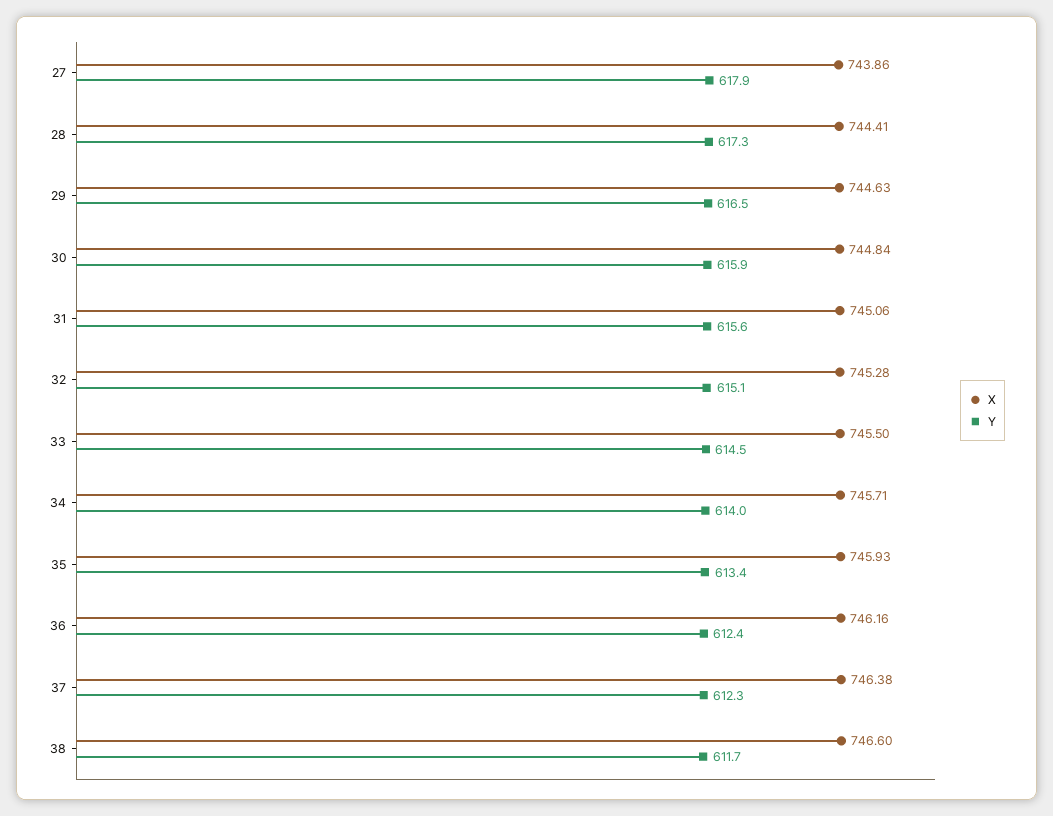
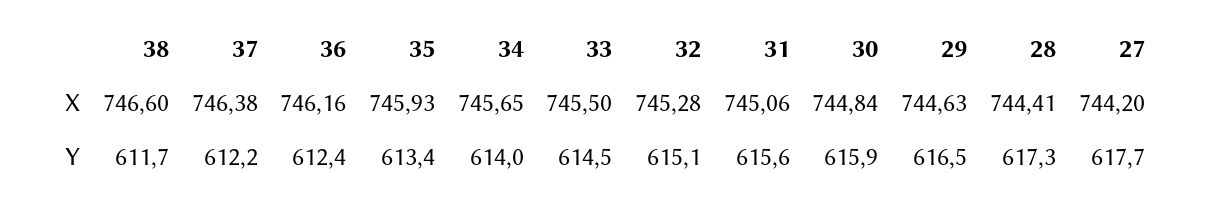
  {
    "X": {
-     "27": 743.86,
+     "27": 744.2,
      "28": 744.41,
      "29": 744.63,
      "30": 744.84,
      "31": 745.06,
      "32": 745.28,
      "33": 745.5,
-     "34": 745.71,
+     "34": 745.65,
      "35": 745.93,
      "36": 746.16,
      "37": 746.38,
      "38": 746.6
    },
    "Y": {
-     "27": 617.9,
+     "27": 617.7,
      "28": 617.3,
      "29": 616.5,
      "30": 615.9,
      "31": 615.6,
      "32": 615.1,
      "33": 614.5,
      "34": 614,
      "35": 613.4,
      "36": 612.4,
-     "37": 612.3,
+     "37": 612.2,
      "38": 611.7
    }
  }

